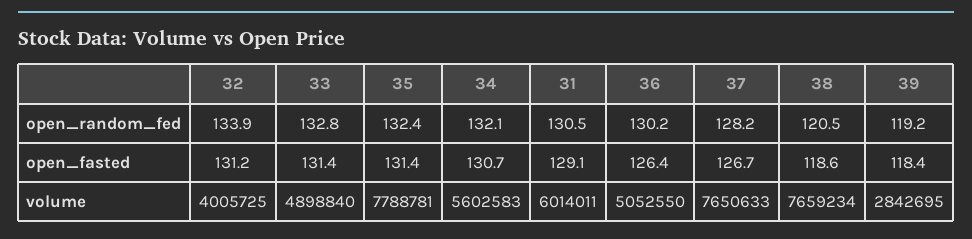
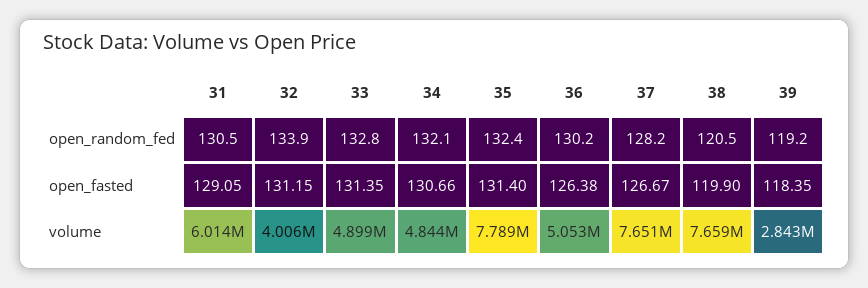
  {
    "32": {
      "open_random_fed": 133.9,
      "open_fasted": 131.15,
      "volume": 4005725
    },
    "33": {
      "open_random_fed": 132.8,
      "open_fasted": 131.35,
      "volume": 4898840
    },
    "35": {
      "open_random_fed": 132.4,
      "open_fasted": 131.4,
      "volume": 7788781
    },
    "34": {
      "open_random_fed": 132.1,
      "open_fasted": 130.66,
-     "volume": 5602583
+     "volume": 4844000
    },
    "31": {
      "open_random_fed": 130.5,
      "open_fasted": 129.05,
      "volume": 6014011
    },
    "36": {
      "open_random_fed": 130.2,
      "open_fasted": 126.38,
      "volume": 5052550
    },
    "37": {
      "open_random_fed": 128.2,
      "open_fasted": 126.67,
      "volume": 7650633
    },
    "38": {
      "open_random_fed": 120.5,
-     "open_fasted": 118.6,
+     "open_fasted": 119.9,
      "volume": 7659234
    },
    "39": {
      "open_random_fed": 119.2,
      "open_fasted": 118.35,
      "volume": 2842695
    }
  }

